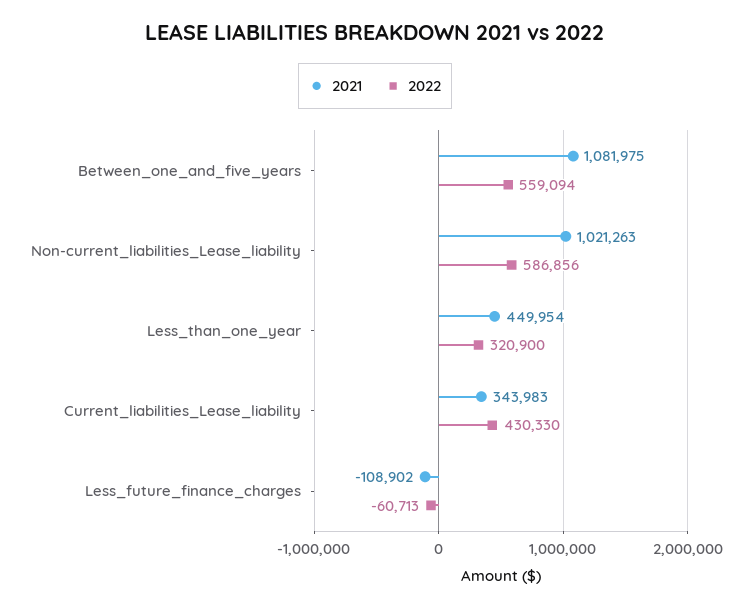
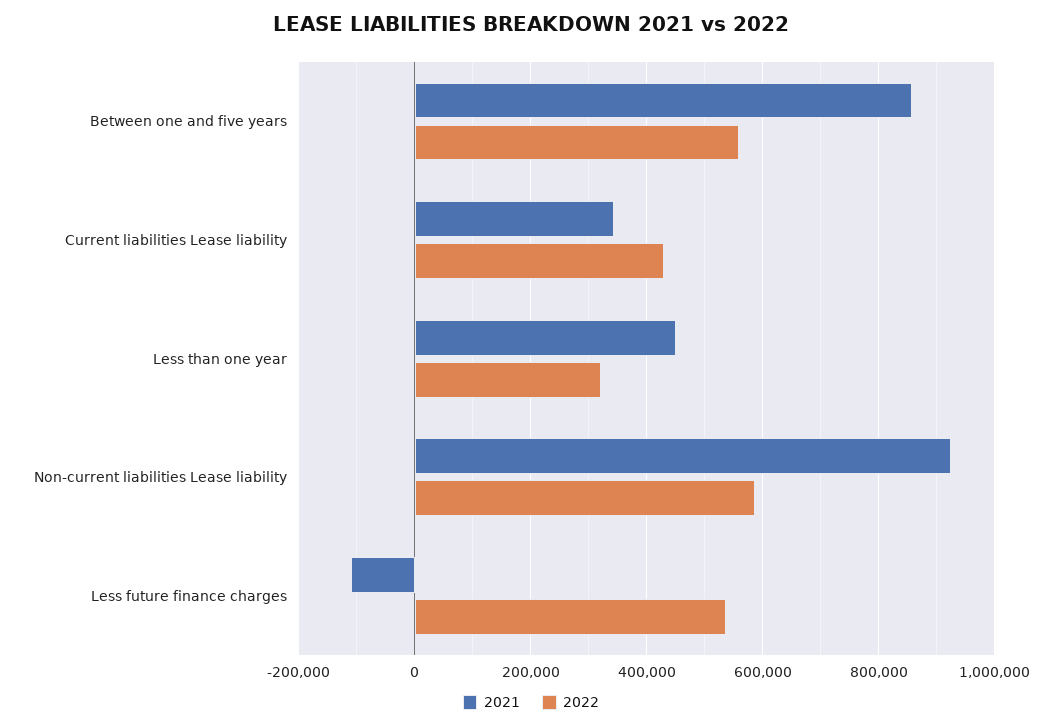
  {
    "2021": {
-     "Between_one_and_five_years": 1081975,
+     "Between_one_and_five_years": 860000,
-     "Non-current_liabilities_Lease_liability": 1021263,
+     "Non-current_liabilities_Lease_liability": 920000,
      "Less_than_one_year": 449954,
      "Current_liabilities_Lease_liability": 343983,
      "Less_future_finance_charges": -108902
    },
    "2022": {
      "Between_one_and_five_years": 559094,
      "Non-current_liabilities_Lease_liability": 586856,
      "Less_than_one_year": 320900,
      "Current_liabilities_Lease_liability": 430330,
-     "Less_future_finance_charges": -60713
+     "Less_future_finance_charges": 540000
    }
  }

